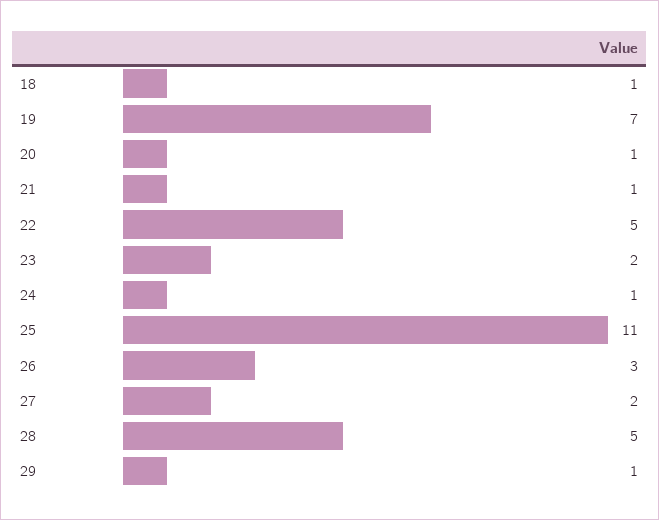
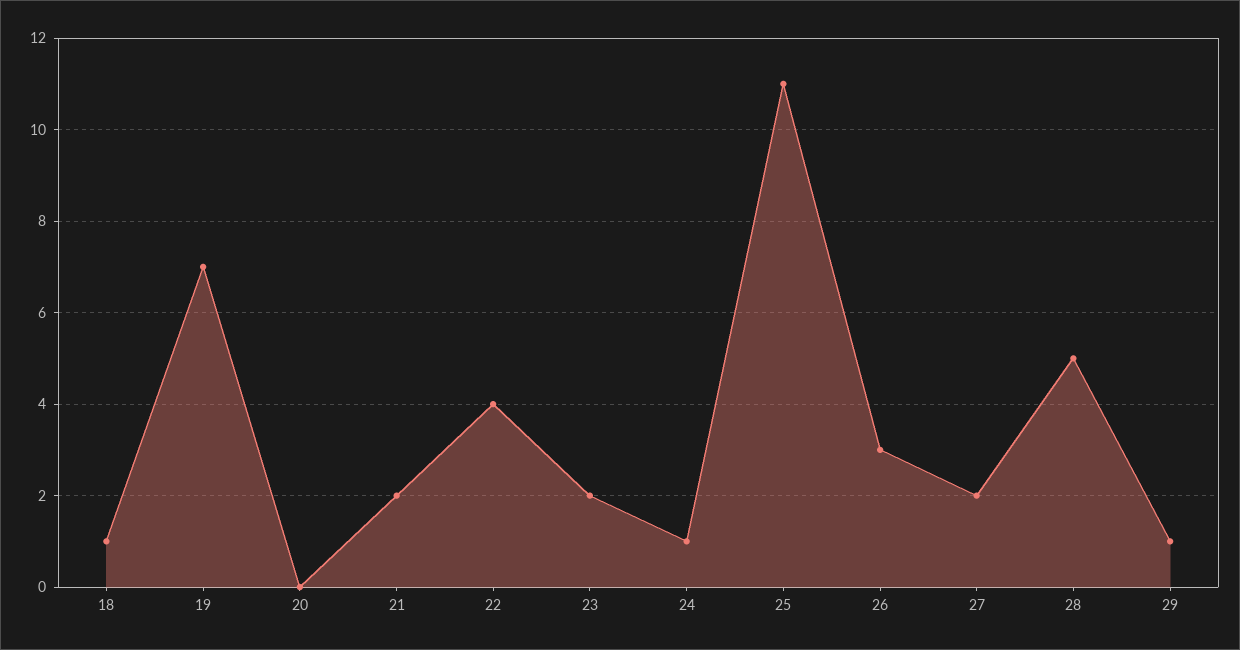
  {
    "18": 1,
    "19": 7,
-   "20": 1,
+   "20": 0,
-   "21": 1,
+   "21": 2,
-   "22": 5,
+   "22": 4,
    "23": 2,
    "24": 1,
    "25": 11,
    "26": 3,
    "27": 2,
    "28": 5,
    "29": 1
  }

